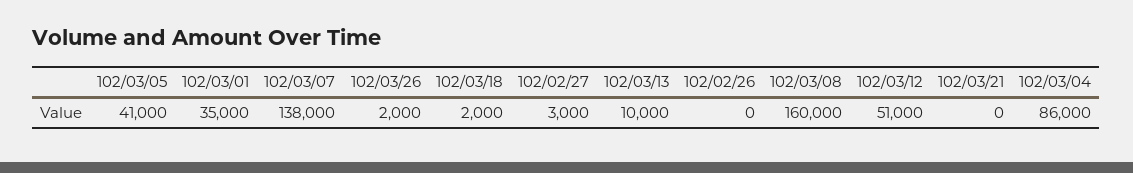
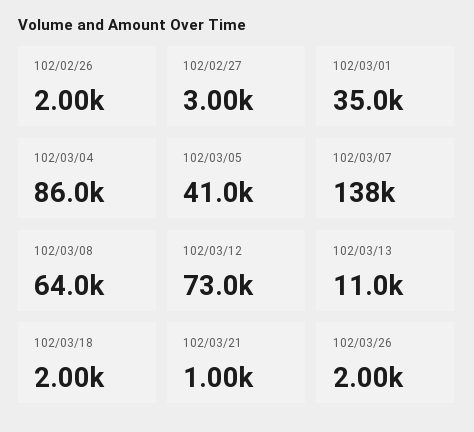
  {
    "102/03/05": 41000,
    "102/03/01": 35000,
    "102/03/07": 138000,
    "102/03/26": 2000,
    "102/03/18": 2000,
    "102/02/27": 3000,
-   "102/03/13": 10000,
+   "102/03/13": 11000,
-   "102/02/26": 0,
+   "102/02/26": 2000,
-   "102/03/08": 160000,
+   "102/03/08": 64000,
-   "102/03/12": 51000,
+   "102/03/12": 73000,
-   "102/03/21": 0,
+   "102/03/21": 1000,
    "102/03/04": 86000
  }

